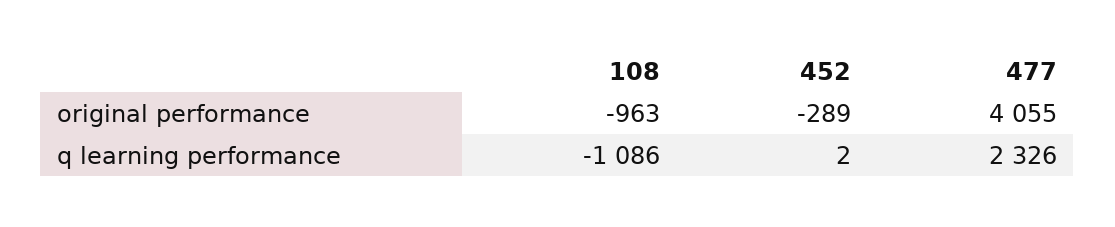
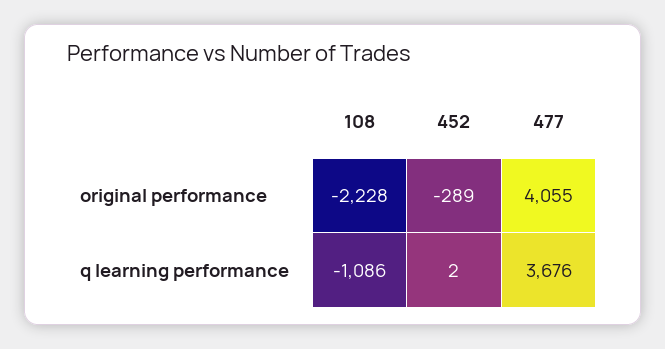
  {
    "108": {
-     "original performance": -963,
+     "original performance": -2228,
      "q learning performance": -1086
    },
    "452": {
      "original performance": -289,
      "q learning performance": 2
    },
    "477": {
      "original performance": 4055,
-     "q learning performance": 2326
+     "q learning performance": 3676
    }
  }

